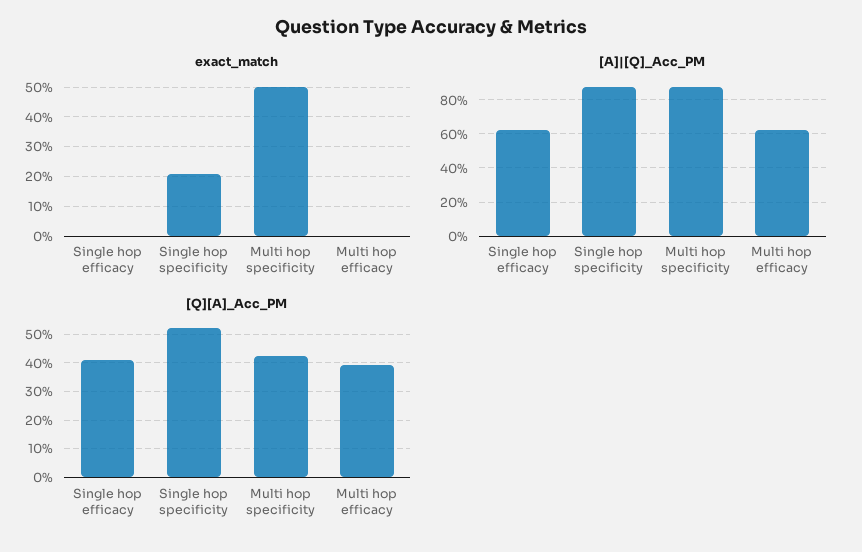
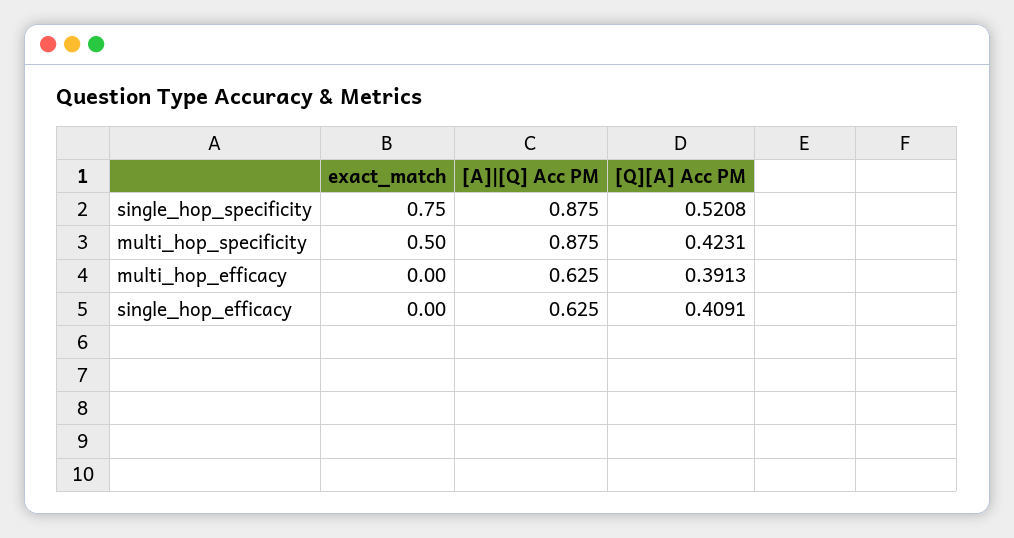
  {
    "exact_match": {
      "Single hop efficacy": 0,
-     "Single hop specificity": 0.2,
+     "Single hop specificity": 0.75,
      "Multi hop specificity": 0.5,
      "Multi hop efficacy": 0
    },
    "[A]|[Q]_Acc_PM": {
      "Single hop efficacy": 0.625,
      "Single hop specificity": 0.875,
      "Multi hop specificity": 0.875,
      "Multi hop efficacy": 0.625
    },
    "[Q][A]_Acc_PM": {
      "Single hop efficacy": 0.4091,
      "Single hop specificity": 0.5208,
      "Multi hop specificity": 0.4231,
      "Multi hop efficacy": 0.3913
    }
  }

